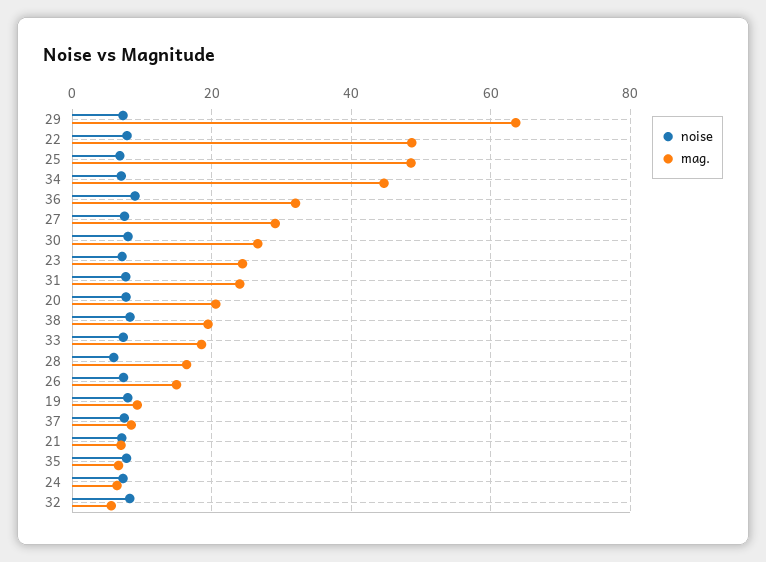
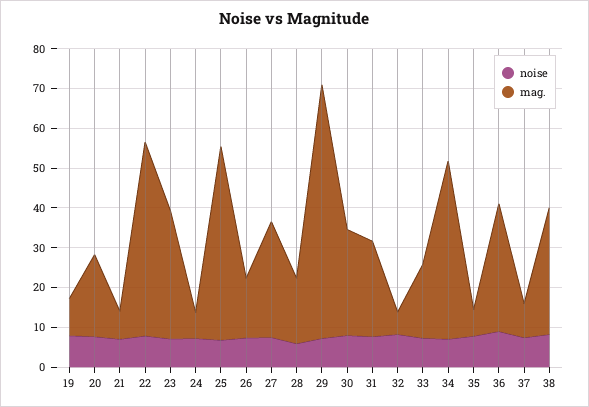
  {
    "noise": {
      "29": 8,
      "22": 8,
      "25": 6,
      "34": 8,
      "36": 8,
      "27": 8,
      "30": 8,
      "23": 8,
      "31": 8,
      "20": 8,
      "38": 8,
      "33": 8,
      "28": 6,
      "26": 8,
      "19": 8,
      "37": 8,
      "21": 8,
      "35": 8,
      "24": 8,
      "32": 8
    },
    "mag.": {
      "29": 64,
      "22": 48,
      "25": 48,
      "34": 44,
      "36": 32,
      "27": 30,
      "30": 26,
-     "23": 24,
+     "23": 32.5,
      "31": 24,
      "20": 20,
-     "38": 20,
+     "38": 32.5,
      "33": 18,
      "28": 16,
      "26": 14,
      "19": 10,
      "37": 8,
      "21": 6,
      "35": 6,
      "24": 6,
      "32": 6
    }
  }

